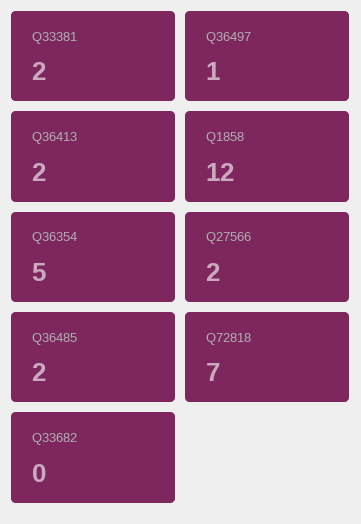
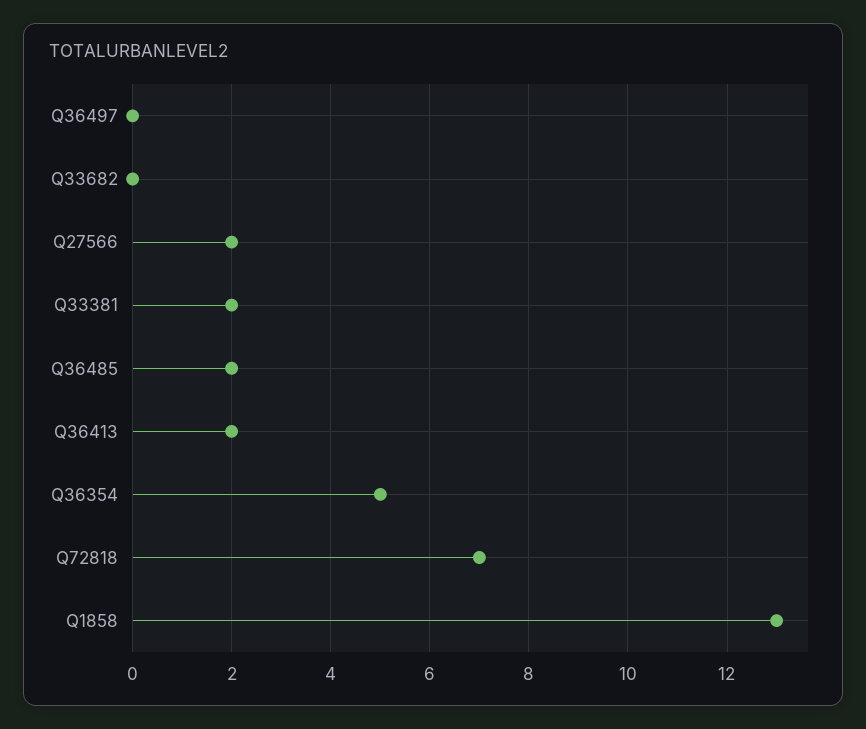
  {
    "Q33381": 2,
-   "Q36497": 1,
+   "Q36497": 0,
    "Q36413": 2,
-   "Q1858": 12,
+   "Q1858": 13,
    "Q36354": 5,
    "Q27566": 2,
    "Q36485": 2,
    "Q72818": 7,
    "Q33682": 0
  }

